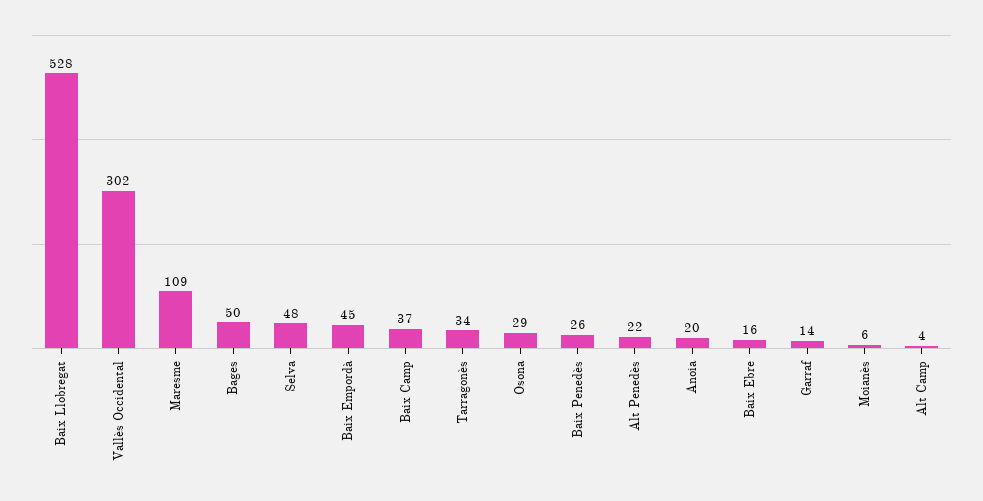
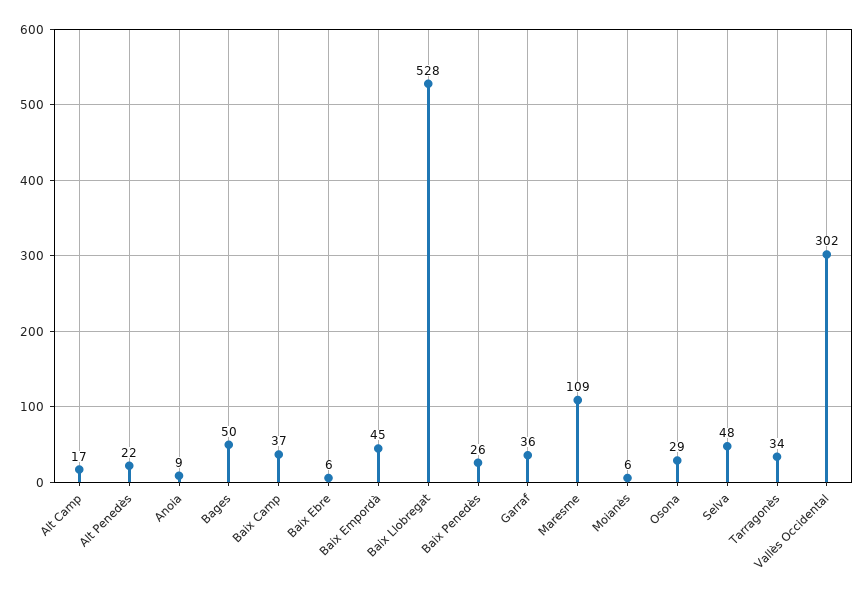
  {
    "Baix Llobregat": 528,
    "Vallès Occidental": 302,
    "Maresme": 109,
    "Bages": 50,
    "Selva": 48,
    "Baix Empordà": 45,
    "Baix Camp": 37,
    "Tarragonès": 34,
    "Osona": 29,
    "Baix Penedès": 26,
    "Alt Penedès": 22,
-   "Anoia": 20,
+   "Anoia": 9,
-   "Baix Ebre": 16,
+   "Baix Ebre": 6,
-   "Garraf": 14,
+   "Garraf": 36,
    "Moianès": 6,
-   "Alt Camp": 4
+   "Alt Camp": 17
  }

